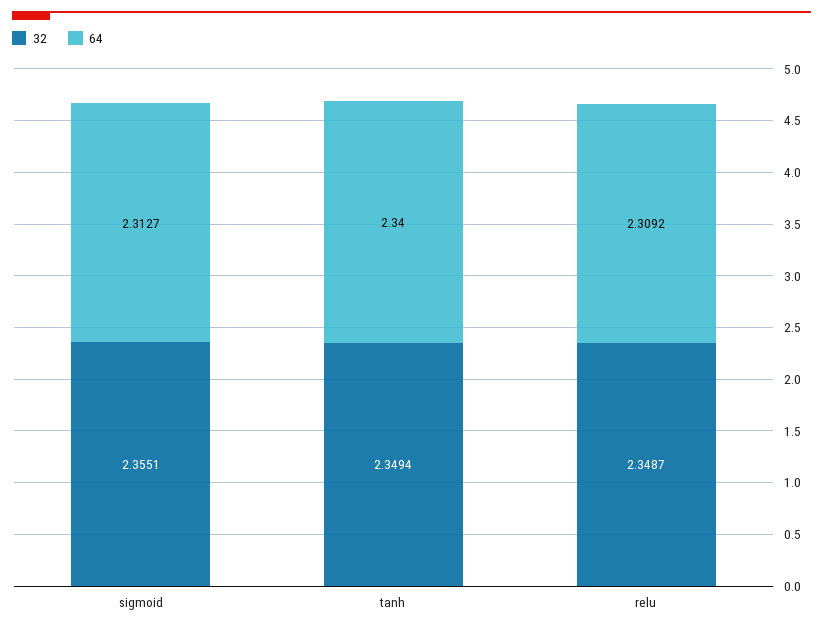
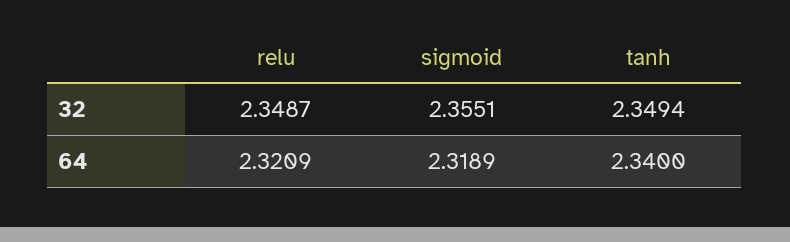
  {
    "32": {
      "sigmoid": 2.3551,
      "tanh": 2.3494,
      "relu": 2.3487
    },
    "64": {
-     "sigmoid": 2.3127,
+     "sigmoid": 2.3189,
      "tanh": 2.34,
-     "relu": 2.3092
+     "relu": 2.3209
    }
  }

